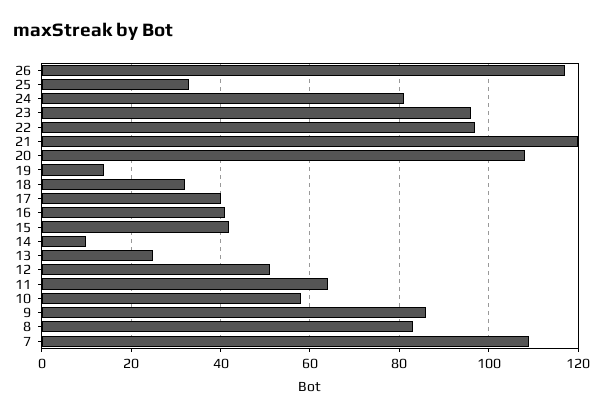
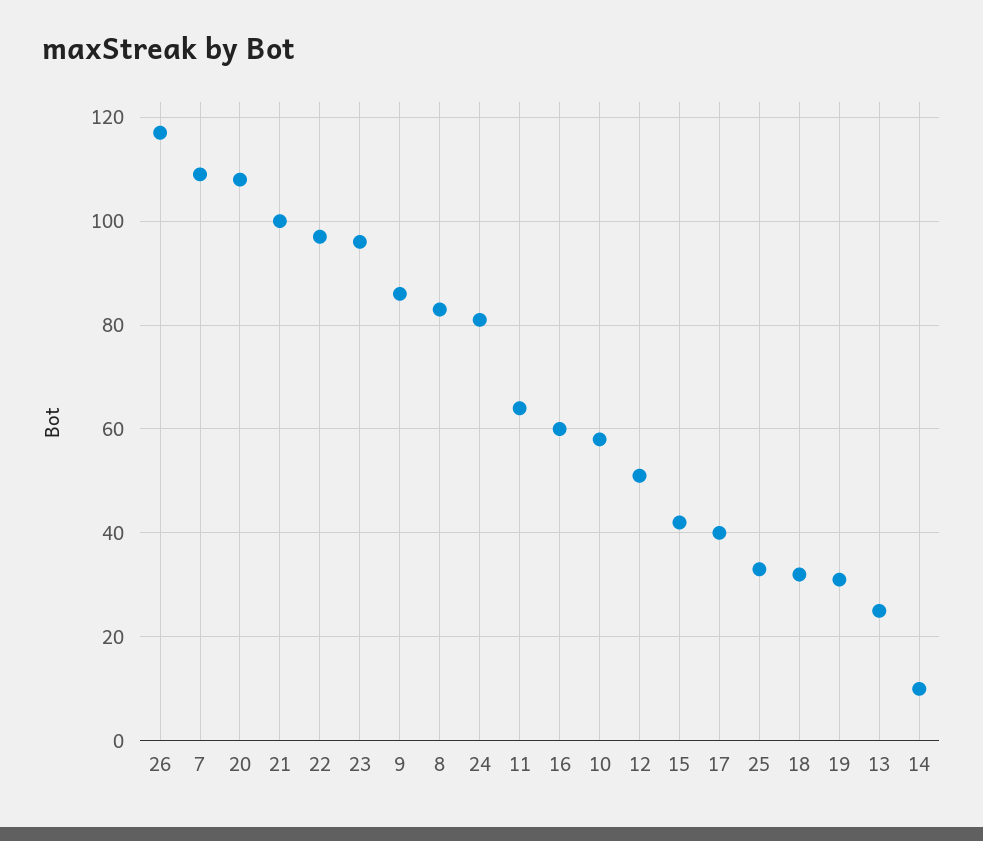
  {
    "26": 115,
    "25": 35,
    "24": 80,
    "23": 95,
    "22": 95,
-   "21": 120,
+   "21": 100,
    "20": 110,
-   "19": 15,
+   "19": 30,
    "18": 30,
    "17": 40,
-   "16": 40,
+   "16": 60,
    "15": 40,
    "14": 10,
    "13": 25,
    "12": 50,
    "11": 65,
    "10": 60,
    "9": 85,
    "8": 85,
    "7": 110
  }

